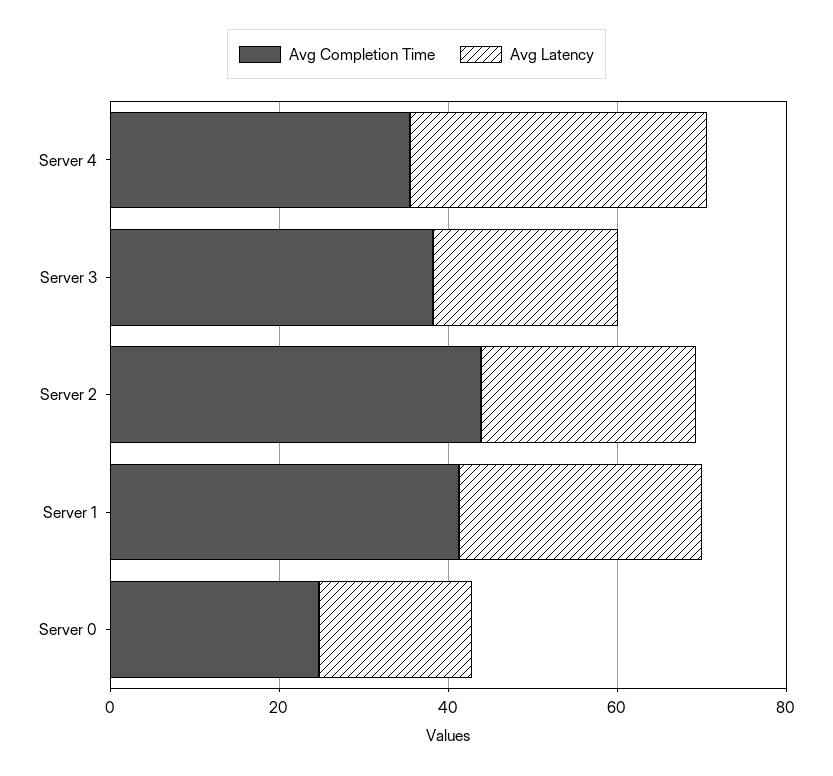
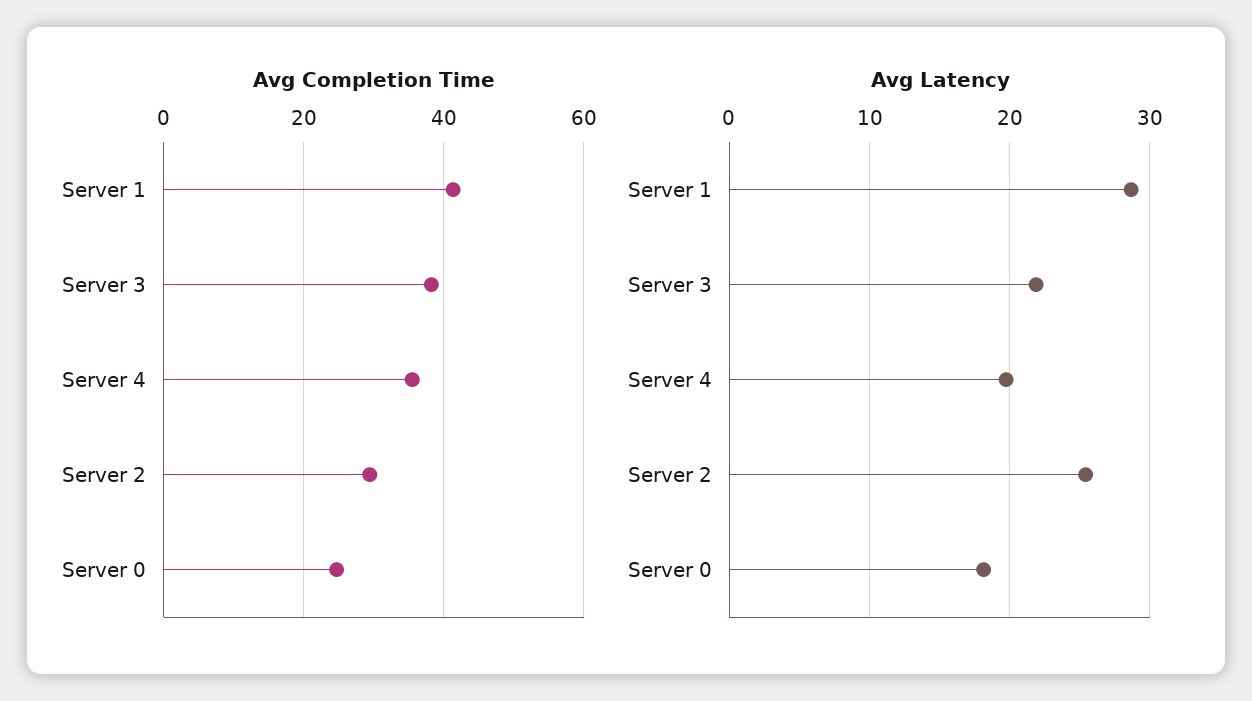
  {
    "Avg Completion Time": {
      "Server 4": 36,
      "Server 3": 38,
-     "Server 2": 45,
+     "Server 2": 30,
      "Server 1": 42,
      "Server 0": 24
    },
    "Avg Latency": {
-     "Server 4": 35,
+     "Server 4": 20,
      "Server 3": 22,
      "Server 2": 25,
      "Server 1": 29,
      "Server 0": 18
    }
  }

